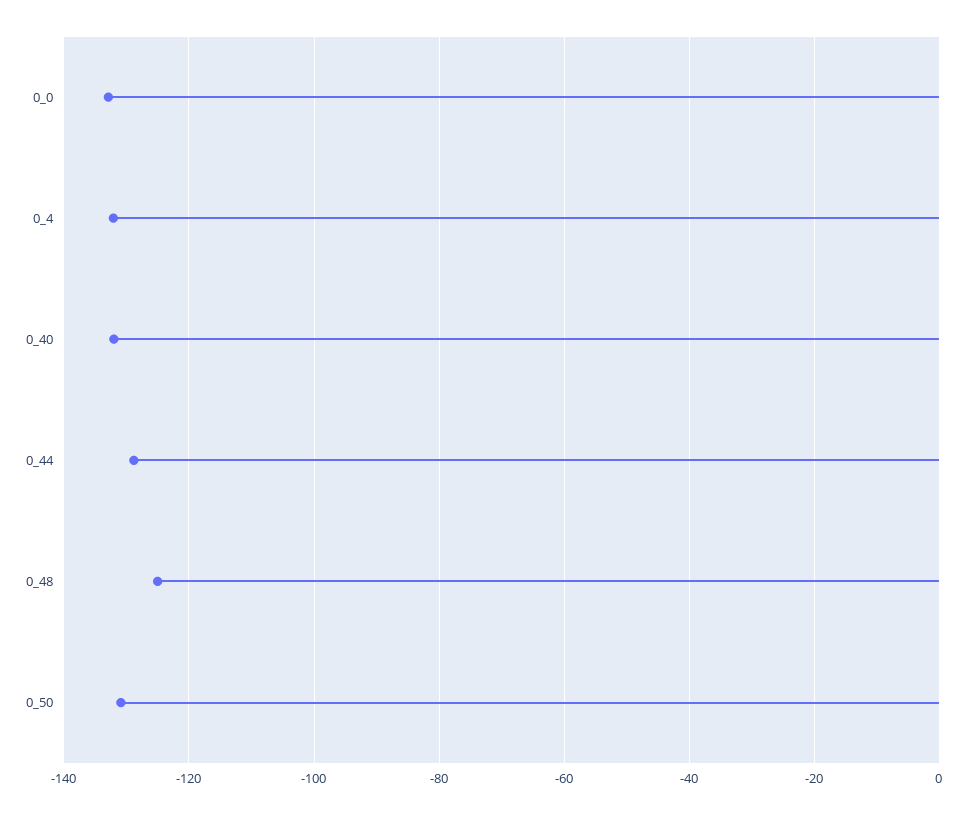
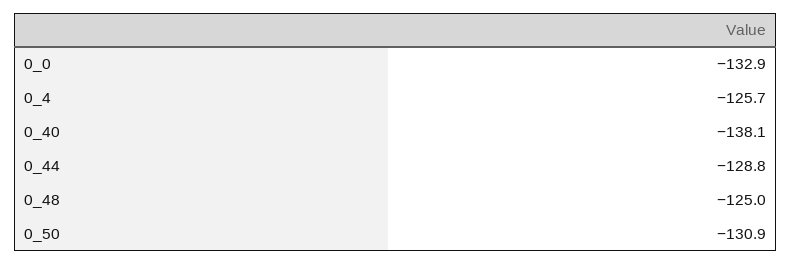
  {
    "0_0": -132.9,
-   "0_4": -132,
+   "0_4": -125.7,
-   "0_40": -132,
+   "0_40": -138.1,
    "0_44": -128.8,
    "0_48": -125,
    "0_50": -130.9
  }

